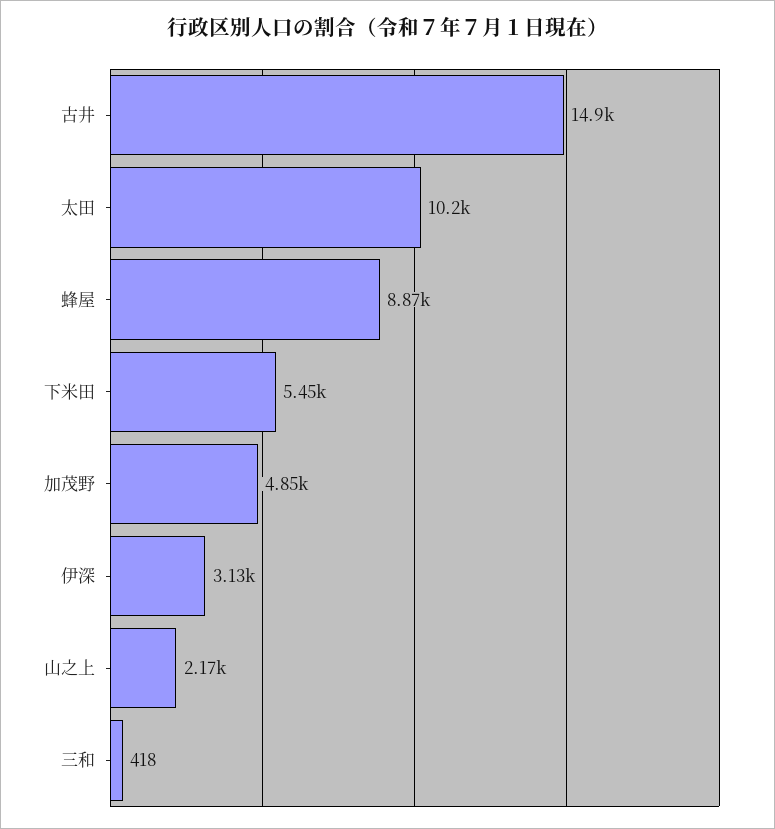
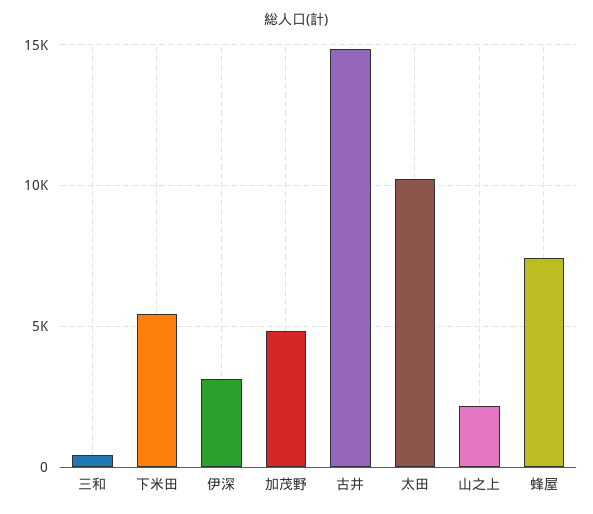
  {
    "古井": 14900,
    "太田": 10200,
-   "蜂屋": 8870,
+   "蜂屋": 7500,
    "下米田": 5450,
    "加茂野": 4850,
    "伊深": 3130,
    "山之上": 2170,
    "三和": 418
  }

